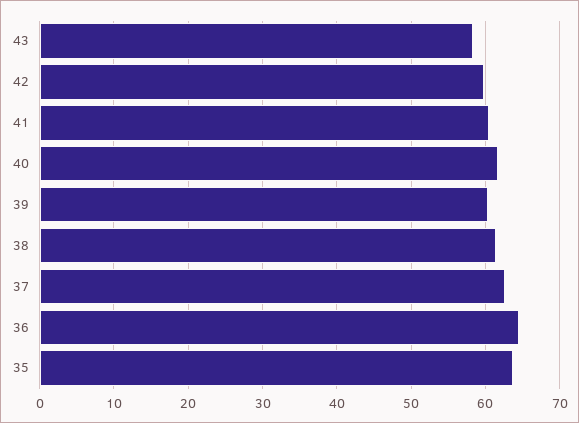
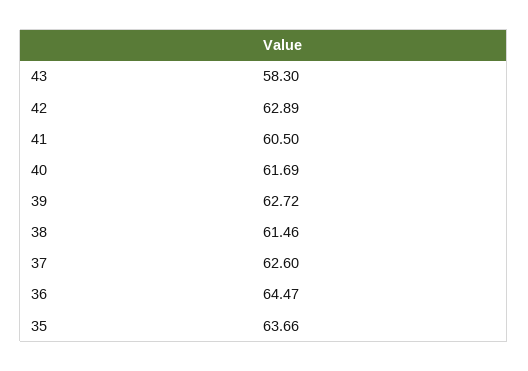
  {
    "43": 58.3,
-   "42": 60,
+   "42": 62.89,
    "41": 60.5,
    "40": 61.69,
-   "39": 60,
+   "39": 62.72,
    "38": 61.46,
    "37": 62.6,
    "36": 64.47,
    "35": 63.66
  }

